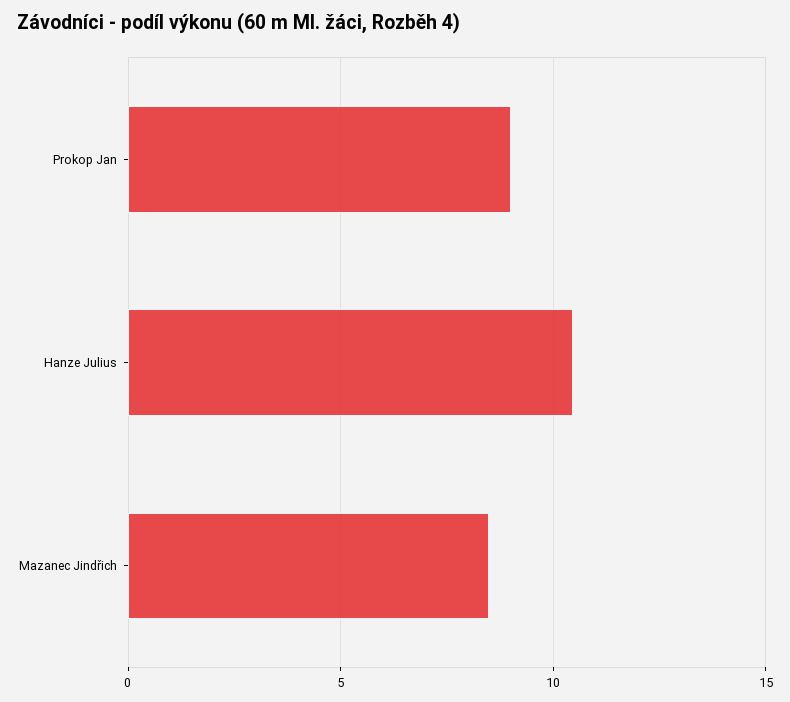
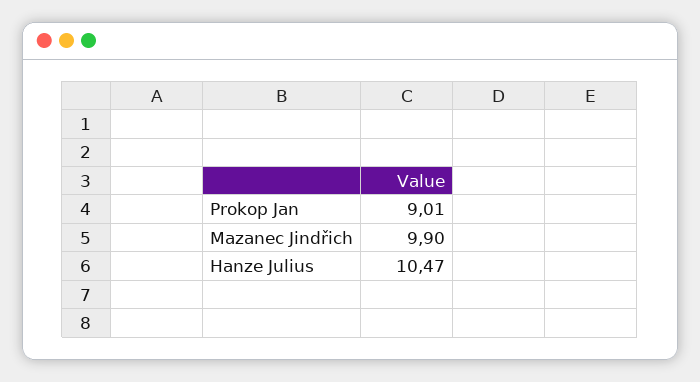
  {
    "Prokop Jan": 9.01,
    "Hanze Julius": 10.47,
-   "Mazanec Jindřich": 8.5
+   "Mazanec Jindřich": 9.9
  }

